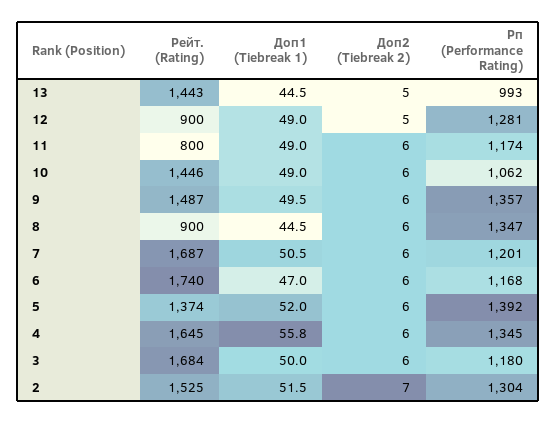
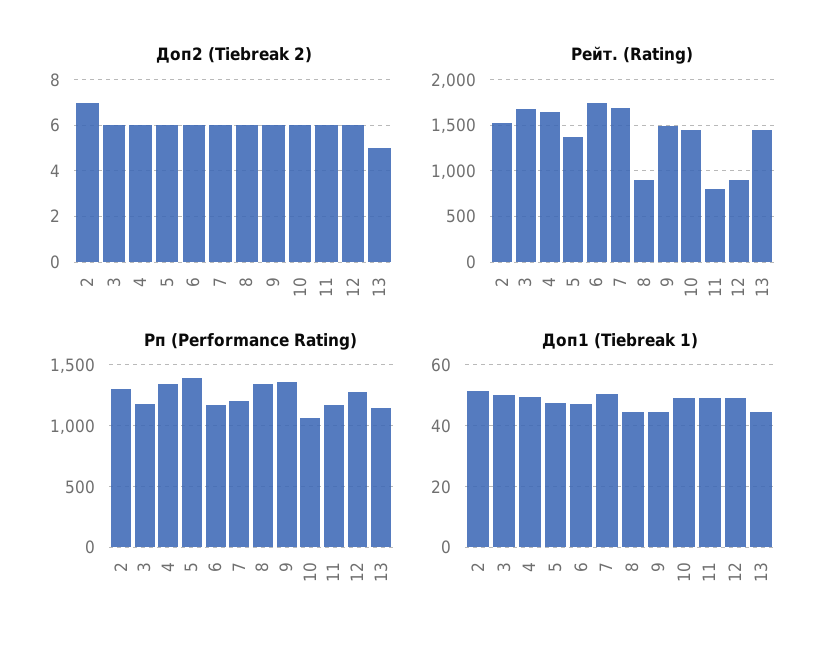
  {
    "Рейт. (Rating)": {
      "13": 1443,
      "12": 900,
      "11": 800,
      "10": 1446,
      "9": 1487,
      "8": 900,
      "7": 1687,
      "6": 1740,
      "5": 1374,
      "4": 1645,
      "3": 1684,
      "2": 1525
    },
    "Доп1 (Tiebreak 1)": {
      "13": 44.5,
      "12": 49,
      "11": 49,
      "10": 49,
-     "9": 49.5,
+     "9": 44,
      "8": 44.5,
      "7": 50.5,
      "6": 47,
-     "5": 52,
+     "5": 48,
-     "4": 55.8,
+     "4": 50,
      "3": 50,
      "2": 51.5
    },
    "Доп2 (Tiebreak 2)": {
      "13": 5,
-     "12": 5,
+     "12": 6,
      "11": 6,
      "10": 6,
      "9": 6,
      "8": 6,
      "7": 6,
      "6": 6,
      "5": 6,
      "4": 6,
      "3": 6,
      "2": 7
    },
    "Рп (Performance Rating)": {
-     "13": 993,
+     "13": 1150,
      "12": 1281,
      "11": 1174,
      "10": 1062,
      "9": 1357,
      "8": 1347,
      "7": 1201,
      "6": 1168,
      "5": 1392,
      "4": 1345,
      "3": 1180,
      "2": 1304
    }
  }

